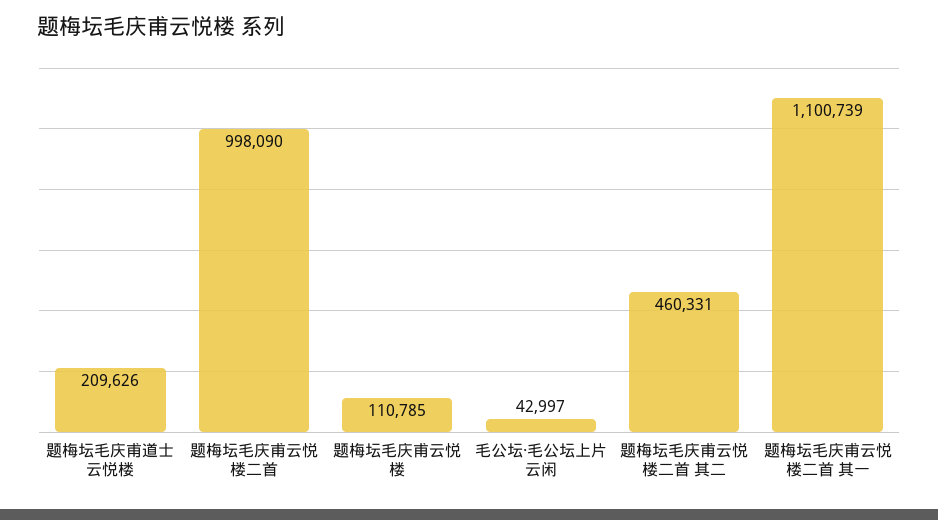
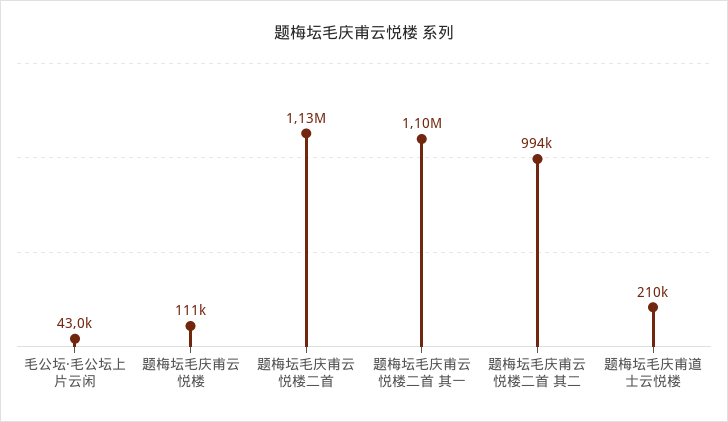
  {
    "题梅坛毛庆甫道士云悦楼": 209626,
-   "题梅坛毛庆甫云悦楼二首": 998090,
+   "题梅坛毛庆甫云悦楼二首": 1130000,
    "题梅坛毛庆甫云悦楼": 110785,
    "毛公坛·毛公坛上片云闲": 42997,
-   "题梅坛毛庆甫云悦楼二首 其二": 460331,
+   "题梅坛毛庆甫云悦楼二首 其二": 994000,
    "题梅坛毛庆甫云悦楼二首 其一": 1100739
  }

